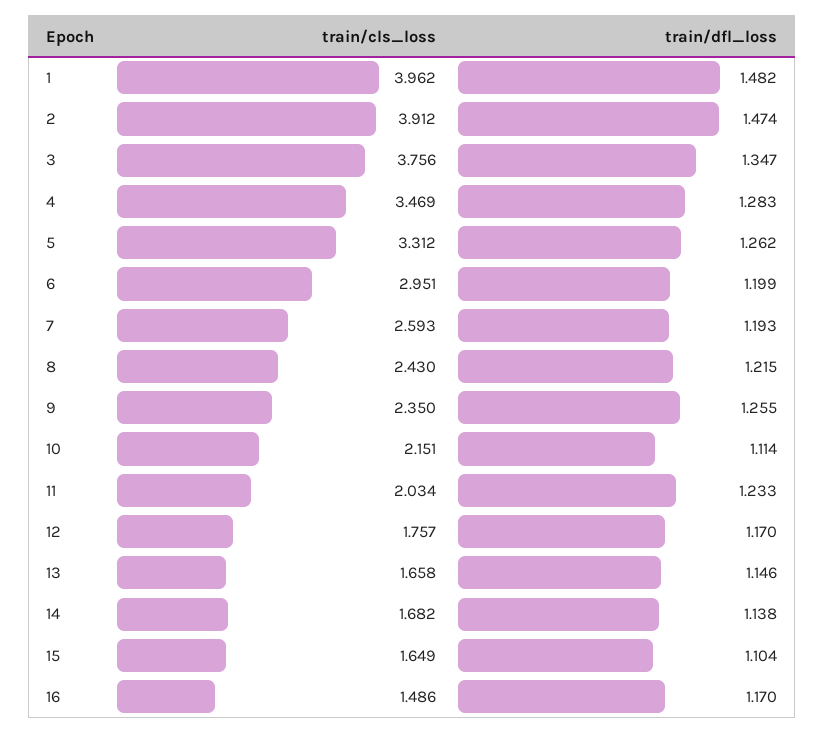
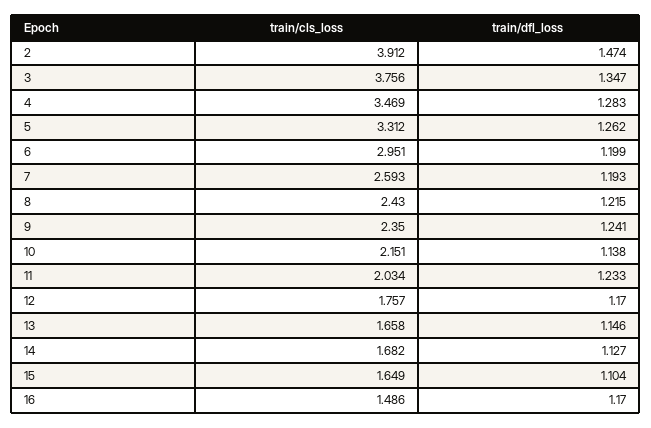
  {
    "train/cls_loss": {
-     "1": 3.962,
      "2": 3.912,
      "3": 3.756,
      "4": 3.469,
      "5": 3.312,
      "6": 2.951,
      "7": 2.593,
      "8": 2.43,
      "9": 2.35,
      "10": 2.151,
      "11": 2.034,
      "12": 1.757,
      "13": 1.658,
      "14": 1.682,
      "15": 1.649,
      "16": 1.486
    },
    "train/dfl_loss": {
-     "1": 1.482,
      "2": 1.474,
      "3": 1.347,
      "4": 1.283,
      "5": 1.262,
      "6": 1.199,
      "7": 1.193,
      "8": 1.215,
-     "9": 1.255,
+     "9": 1.241,
-     "10": 1.114,
+     "10": 1.138,
      "11": 1.233,
      "12": 1.17,
      "13": 1.146,
-     "14": 1.138,
+     "14": 1.127,
      "15": 1.104,
      "16": 1.17
    }
  }

